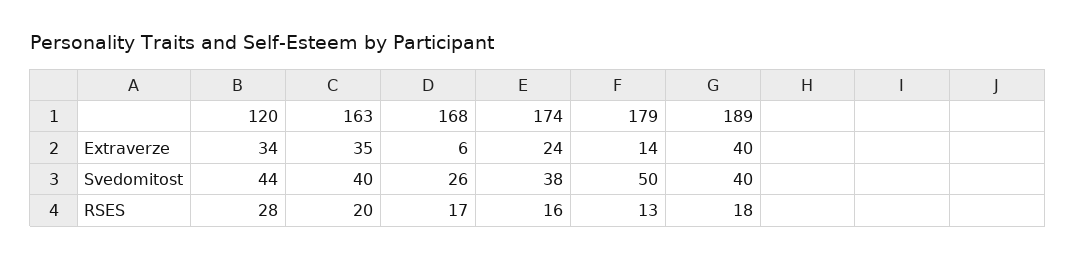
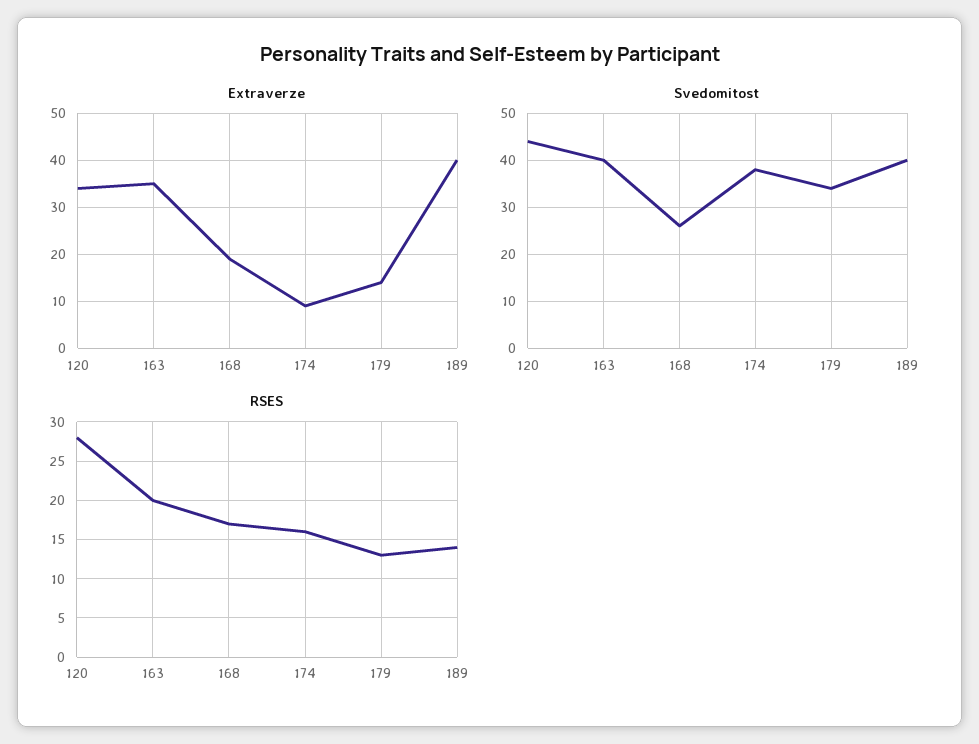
  {
    "Extraverze": {
      "120": 34,
      "163": 35,
-     "168": 6,
+     "168": 20,
-     "174": 24,
+     "174": 10,
      "179": 14,
      "189": 40
    },
    "Svedomitost": {
      "120": 44,
      "163": 40,
      "168": 26,
      "174": 38,
-     "179": 50,
+     "179": 35,
      "189": 40
    },
    "RSES": {
      "120": 28,
      "163": 20,
      "168": 17,
      "174": 16,
      "179": 13,
-     "189": 18
+     "189": 14
    }
  }

